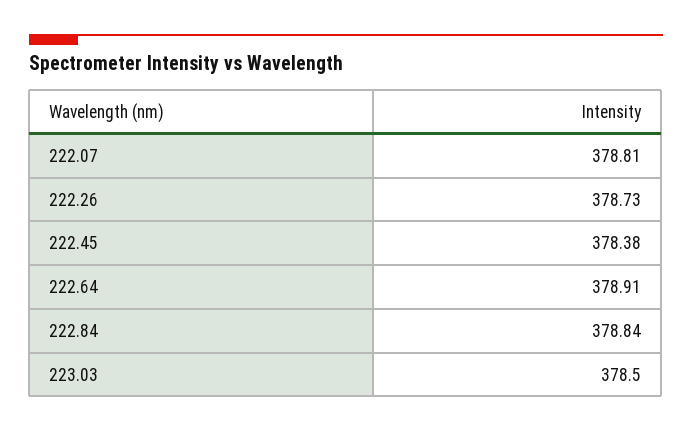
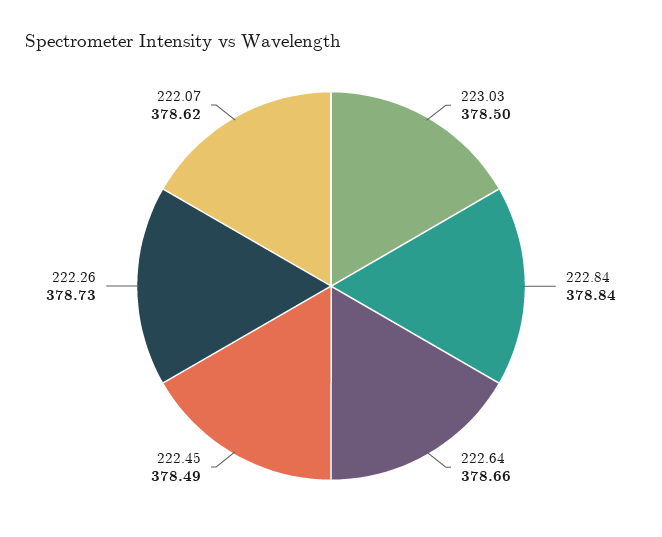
  {
-   "222.07": 378.81,
+   "222.07": 378.62,
    "222.26": 378.73,
-   "222.45": 378.38,
+   "222.45": 378.49,
-   "222.64": 378.91,
+   "222.64": 378.66,
    "222.84": 378.84,
    "223.03": 378.5
  }

